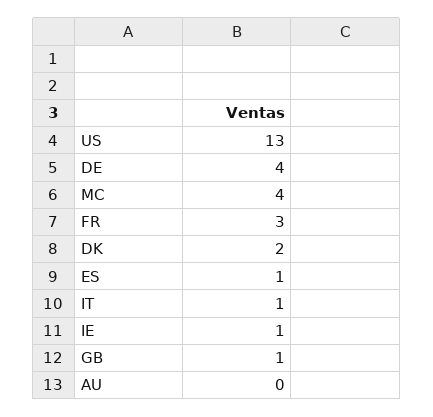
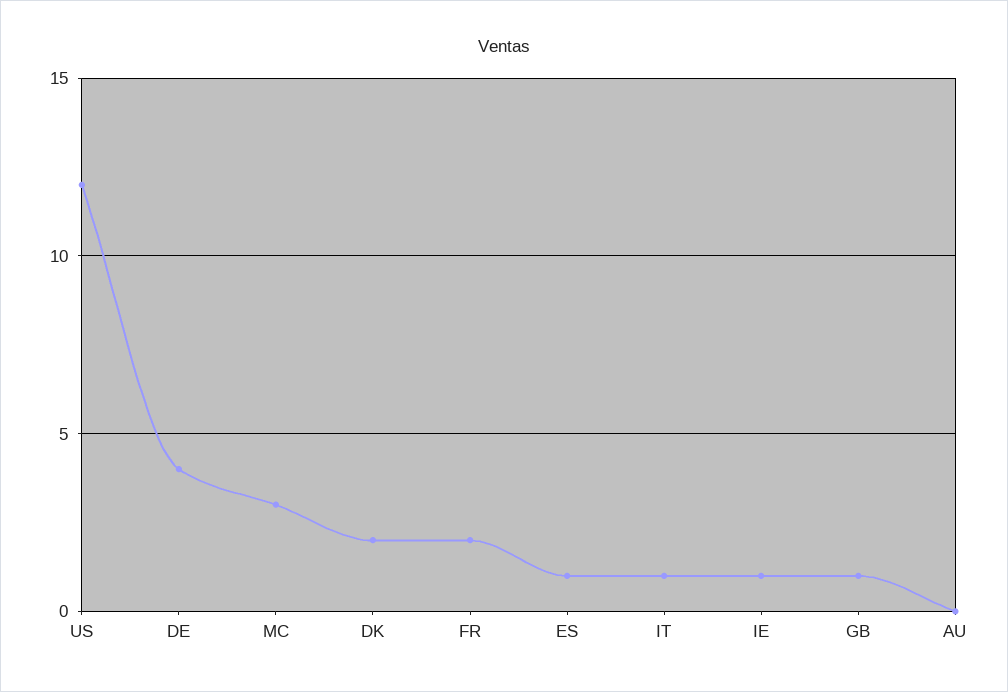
  {
-   "US": 13,
+   "US": 12,
    "DE": 4,
-   "MC": 4,
+   "MC": 3,
-   "FR": 3,
+   "FR": 2,
    "DK": 2,
    "ES": 1,
    "IT": 1,
    "IE": 1,
    "GB": 1,
    "AU": 0
  }

